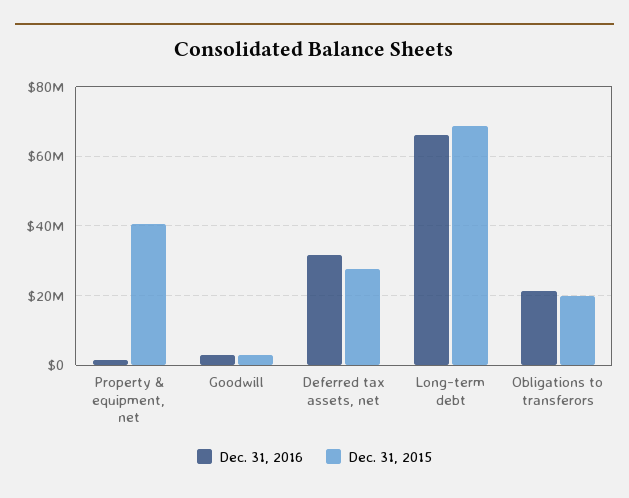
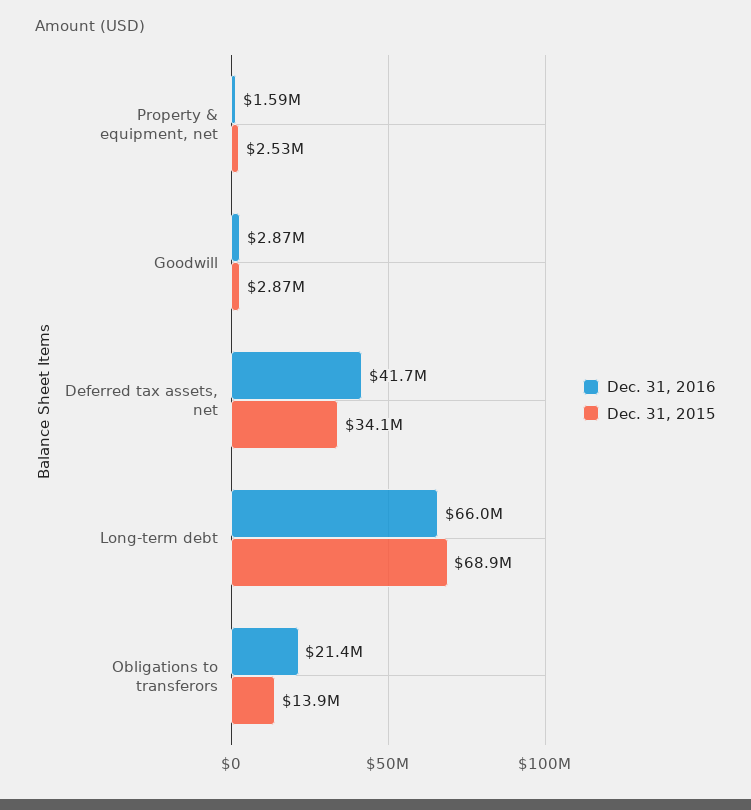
  {
    "Dec. 31, 2016": {
      "Property & equipment, net": 1590000,
      "Goodwill": 2870000,
-     "Deferred tax assets, net": 32000000,
+     "Deferred tax assets, net": 41700000,
      "Long-term debt": 66000000,
      "Obligations to transferors": 21400000
    },
    "Dec. 31, 2015": {
-     "Property & equipment, net": 40000000,
+     "Property & equipment, net": 2530000,
      "Goodwill": 2870000,
-     "Deferred tax assets, net": 28000000,
+     "Deferred tax assets, net": 34100000,
      "Long-term debt": 68900000,
-     "Obligations to transferors": 20000000
+     "Obligations to transferors": 13900000
    }
  }

